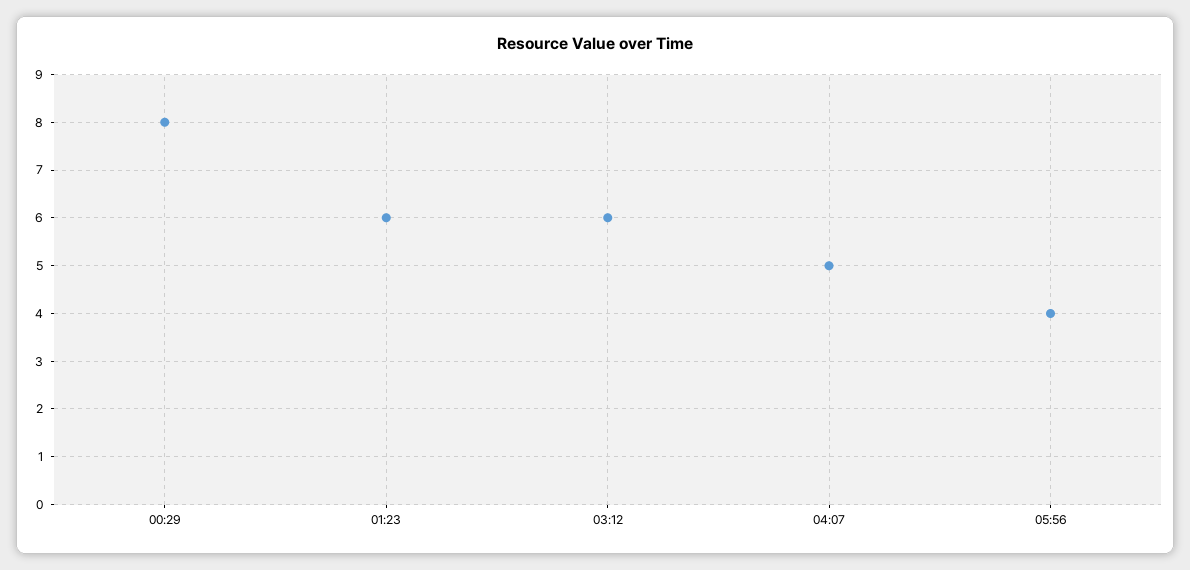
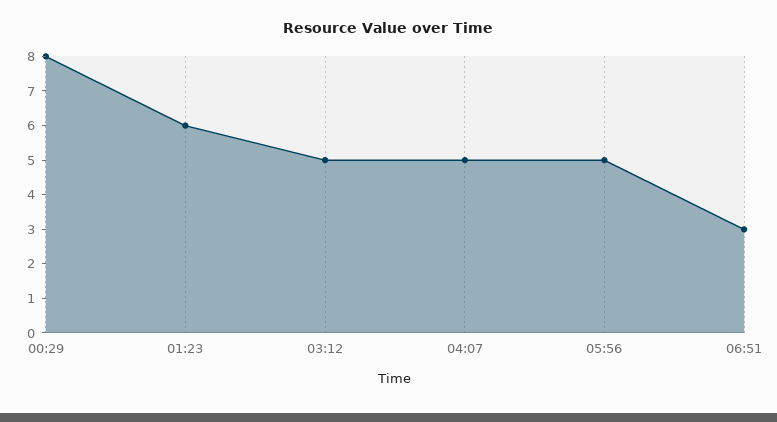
  {
    "00:29": 8,
    "01:23": 6,
-   "03:12": 6,
+   "03:12": 5,
    "04:07": 5,
-   "05:56": 4
+   "05:56": 5,
+   "06:51": 3
  }

